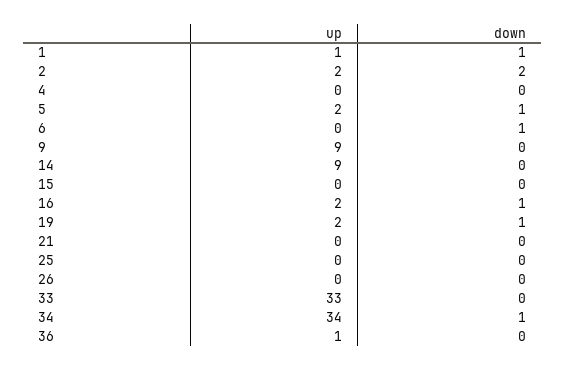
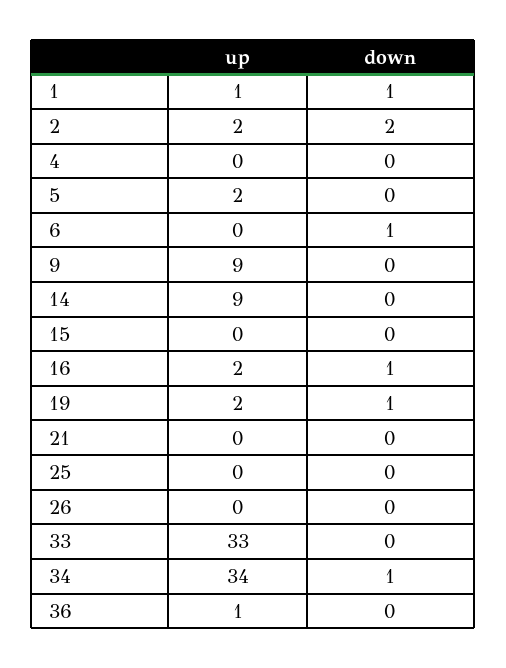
  {
    "up": {
      "1": 1,
      "2": 2,
      "4": 0,
      "5": 2,
      "6": 0,
      "9": 9,
      "14": 9,
      "15": 0,
      "16": 2,
      "19": 2,
      "21": 0,
      "25": 0,
      "26": 0,
      "33": 33,
      "34": 34,
      "36": 1
    },
    "down": {
      "1": 1,
      "2": 2,
      "4": 0,
-     "5": 1,
+     "5": 0,
      "6": 1,
      "9": 0,
      "14": 0,
      "15": 0,
      "16": 1,
      "19": 1,
      "21": 0,
      "25": 0,
      "26": 0,
      "33": 0,
      "34": 1,
      "36": 0
    }
  }

